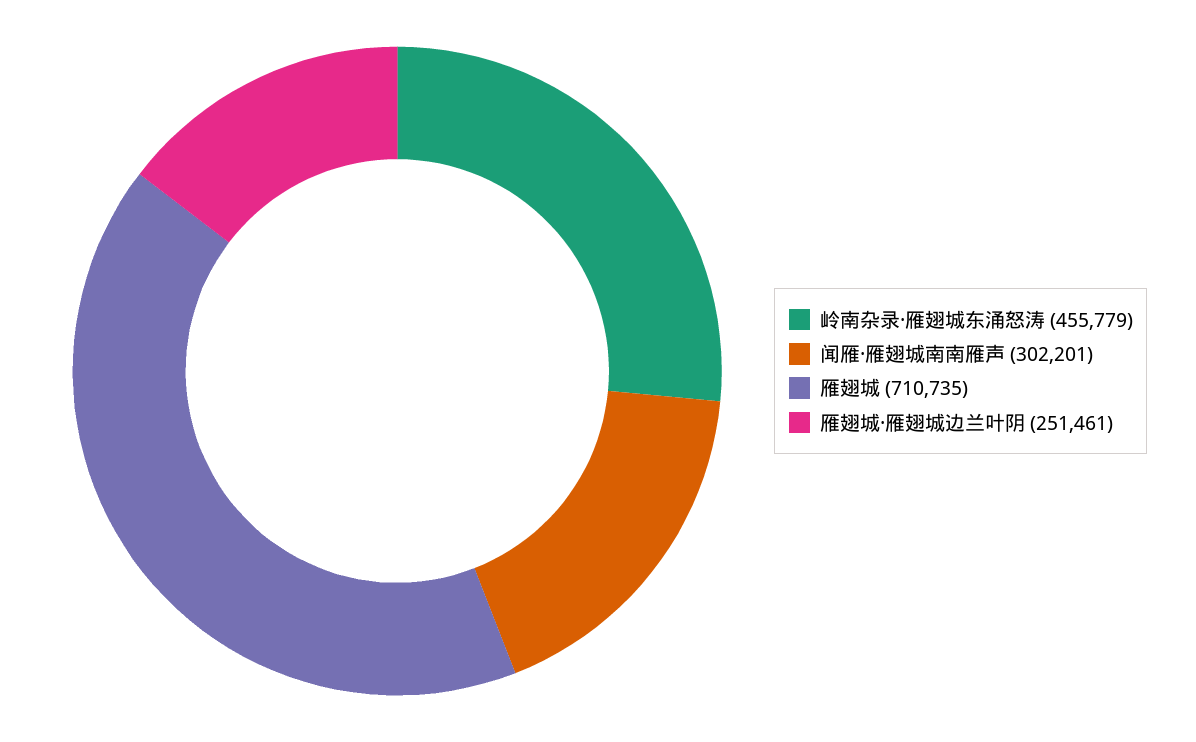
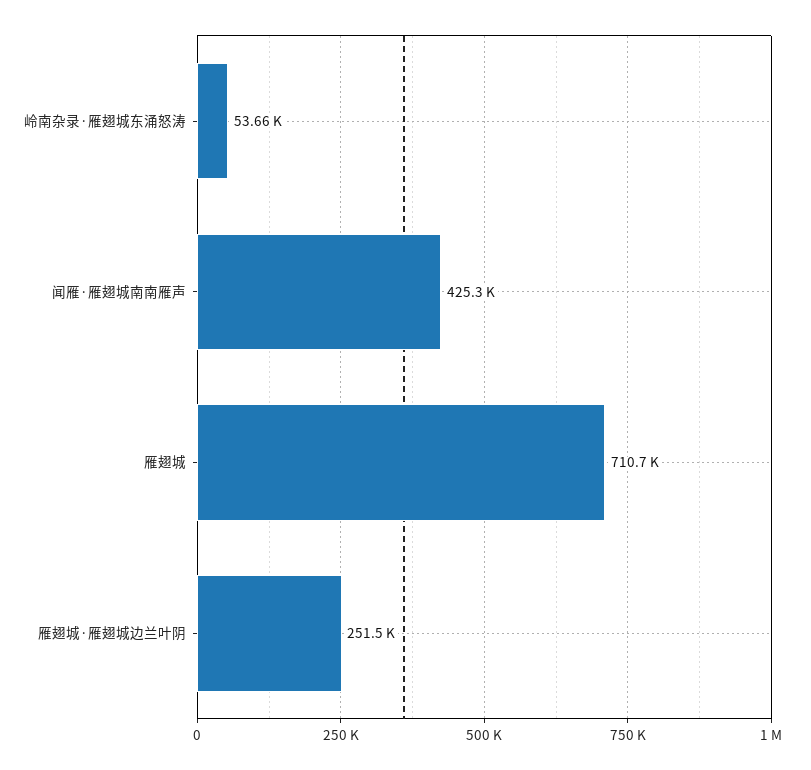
  {
-   "岭南杂录·雁翅城东涌怒涛": 455779,
+   "岭南杂录·雁翅城东涌怒涛": 53660,
-   "闻雁·雁翅城南南雁声": 302201,
+   "闻雁·雁翅城南南雁声": 425300,
    "雁翅城": 710735,
    "雁翅城·雁翅城边兰叶阴": 251461
  }

